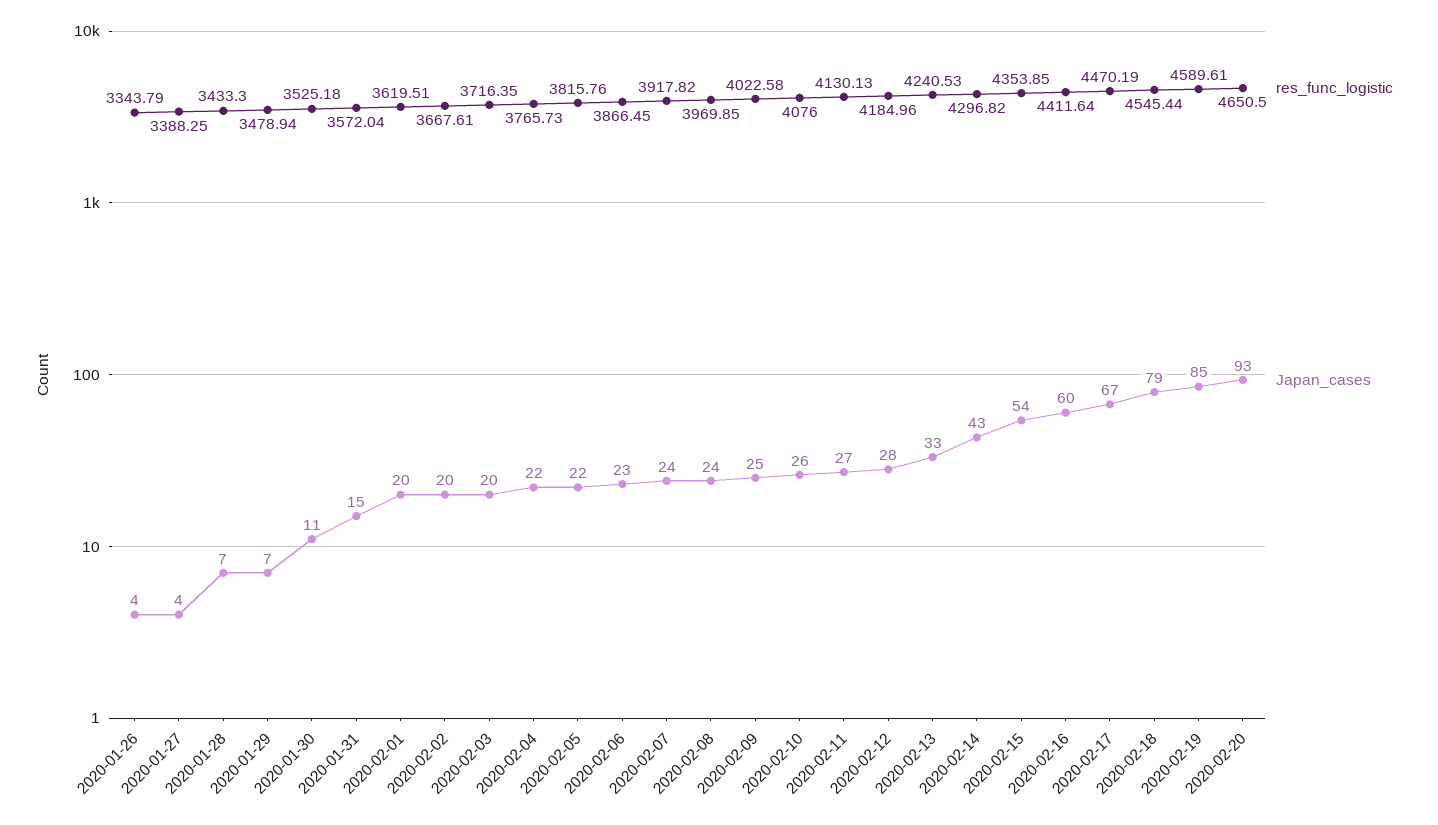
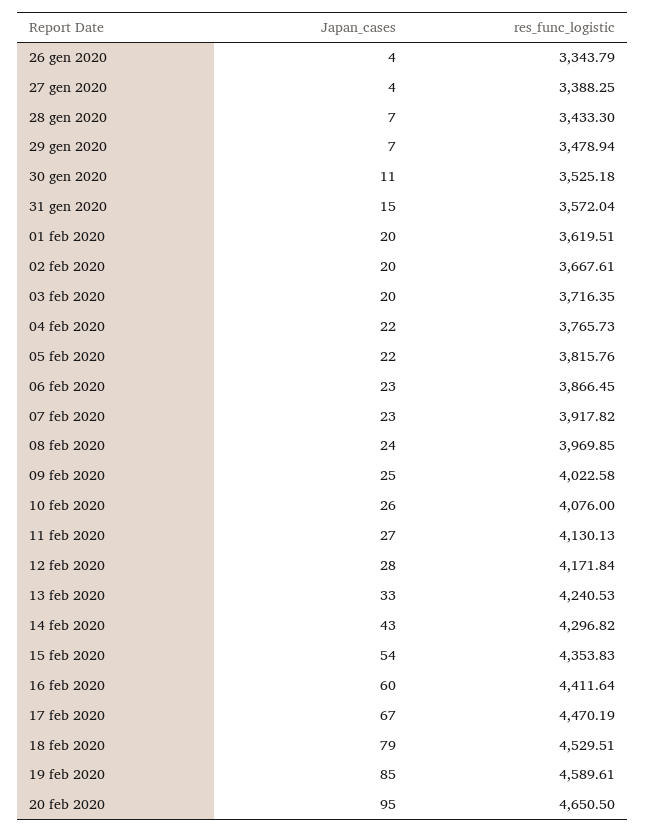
  {
    "res_func_logistic": {
      "2020-01-26": 3343.79,
      "2020-01-27": 3388.25,
      "2020-01-28": 3433.3,
      "2020-01-29": 3478.94,
      "2020-01-30": 3525.18,
      "2020-01-31": 3572.04,
      "2020-02-01": 3619.51,
      "2020-02-02": 3667.61,
      "2020-02-03": 3716.35,
      "2020-02-04": 3765.73,
      "2020-02-05": 3815.76,
      "2020-02-06": 3866.45,
      "2020-02-07": 3917.82,
      "2020-02-08": 3969.85,
      "2020-02-09": 4022.58,
      "2020-02-10": 4076,
      "2020-02-11": 4130.13,
-     "2020-02-12": 4184.96,
+     "2020-02-12": 4171.84,
      "2020-02-13": 4240.53,
      "2020-02-14": 4296.82,
-     "2020-02-15": 4353.85,
+     "2020-02-15": 4353.83,
      "2020-02-16": 4411.64,
      "2020-02-17": 4470.19,
-     "2020-02-18": 4545.44,
+     "2020-02-18": 4529.51,
      "2020-02-19": 4589.61,
      "2020-02-20": 4650.5
    },
    "Japan_cases": {
      "2020-01-26": 4,
      "2020-01-27": 4,
      "2020-01-28": 7,
      "2020-01-29": 7,
      "2020-01-30": 11,
      "2020-01-31": 15,
      "2020-02-01": 20,
      "2020-02-02": 20,
      "2020-02-03": 20,
      "2020-02-04": 22,
      "2020-02-05": 22,
      "2020-02-06": 23,
-     "2020-02-07": 24,
+     "2020-02-07": 23,
      "2020-02-08": 24,
      "2020-02-09": 25,
      "2020-02-10": 26,
      "2020-02-11": 27,
      "2020-02-12": 28,
      "2020-02-13": 33,
      "2020-02-14": 43,
      "2020-02-15": 54,
      "2020-02-16": 60,
      "2020-02-17": 67,
      "2020-02-18": 79,
      "2020-02-19": 85,
-     "2020-02-20": 93
+     "2020-02-20": 95
    }
  }

